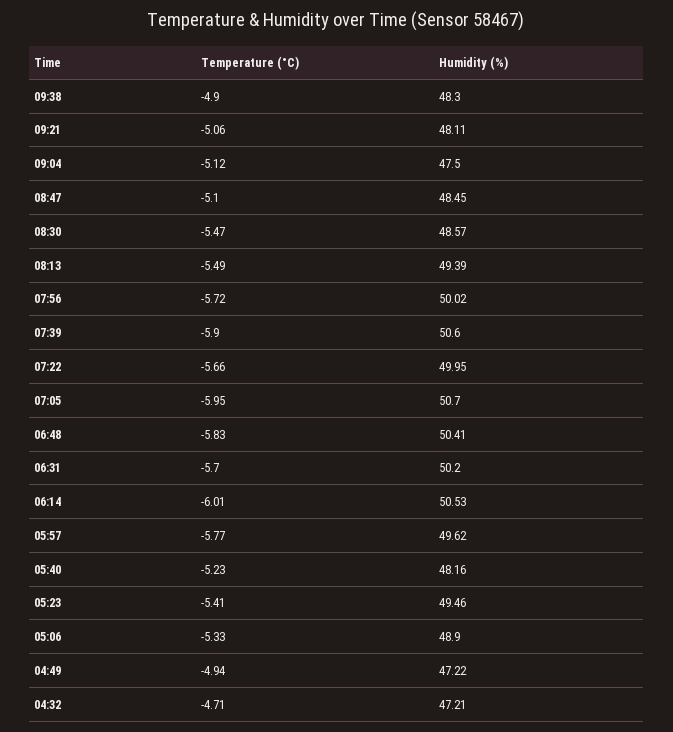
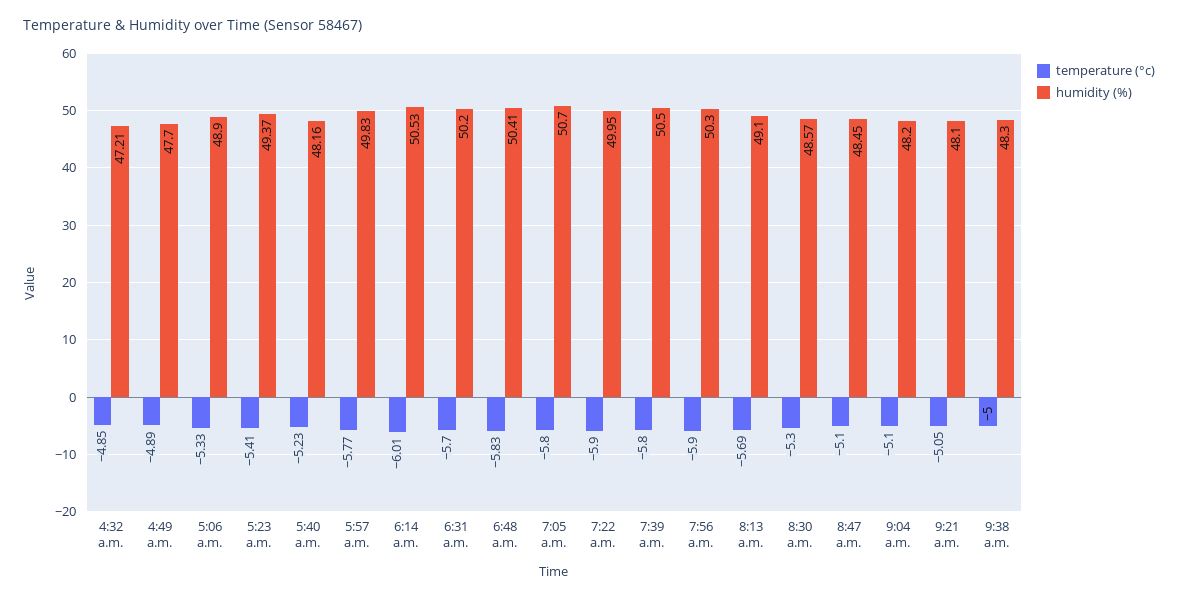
  {
    "Temperature (°C)": {
-     "09:38": -4.9,
+     "09:38": -5,
-     "09:21": -5.06,
+     "09:21": -5.05,
-     "09:04": -5.12,
+     "09:04": -5.1,
      "08:47": -5.1,
-     "08:30": -5.47,
+     "08:30": -5.3,
-     "08:13": -5.49,
+     "08:13": -5.69,
-     "07:56": -5.72,
+     "07:56": -5.9,
-     "07:39": -5.9,
+     "07:39": -5.8,
-     "07:22": -5.66,
+     "07:22": -5.9,
-     "07:05": -5.95,
+     "07:05": -5.8,
      "06:48": -5.83,
      "06:31": -5.7,
      "06:14": -6.01,
      "05:57": -5.77,
      "05:40": -5.23,
      "05:23": -5.41,
      "05:06": -5.33,
-     "04:49": -4.94,
+     "04:49": -4.89,
-     "04:32": -4.71
+     "04:32": -4.85
    },
    "Humidity (%)": {
      "09:38": 48.3,
-     "09:21": 48.11,
+     "09:21": 48.1,
-     "09:04": 47.5,
+     "09:04": 48.2,
      "08:47": 48.45,
      "08:30": 48.57,
-     "08:13": 49.39,
+     "08:13": 49.1,
-     "07:56": 50.02,
+     "07:56": 50.3,
-     "07:39": 50.6,
+     "07:39": 50.5,
      "07:22": 49.95,
      "07:05": 50.7,
      "06:48": 50.41,
      "06:31": 50.2,
      "06:14": 50.53,
-     "05:57": 49.62,
+     "05:57": 49.83,
      "05:40": 48.16,
-     "05:23": 49.46,
+     "05:23": 49.37,
      "05:06": 48.9,
-     "04:49": 47.22,
+     "04:49": 47.7,
      "04:32": 47.21
    }
  }

